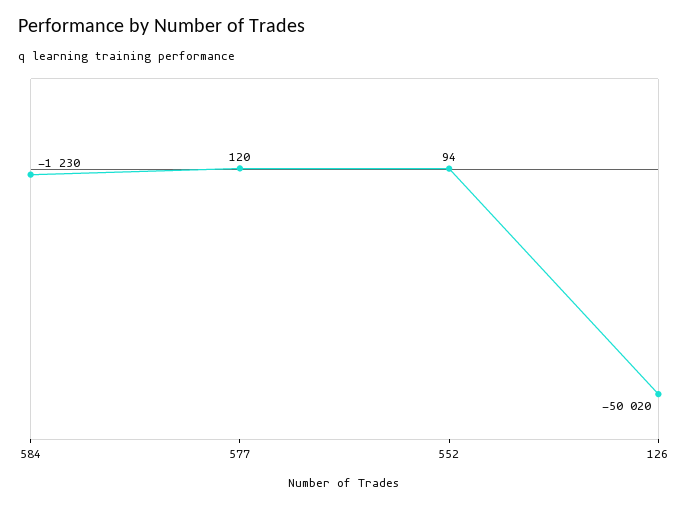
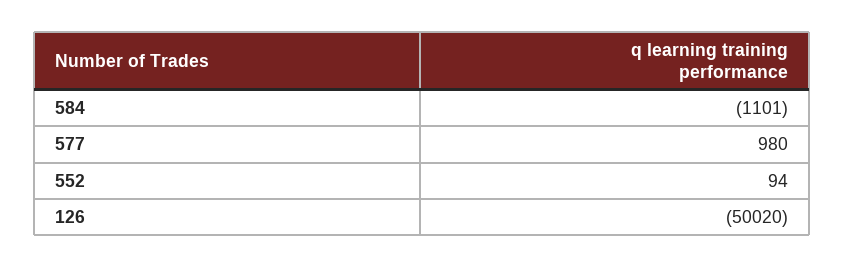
  {
-   "584": -1230,
+   "584": -1101,
-   "577": 120,
+   "577": 980,
    "552": 94,
    "126": -50020
  }

